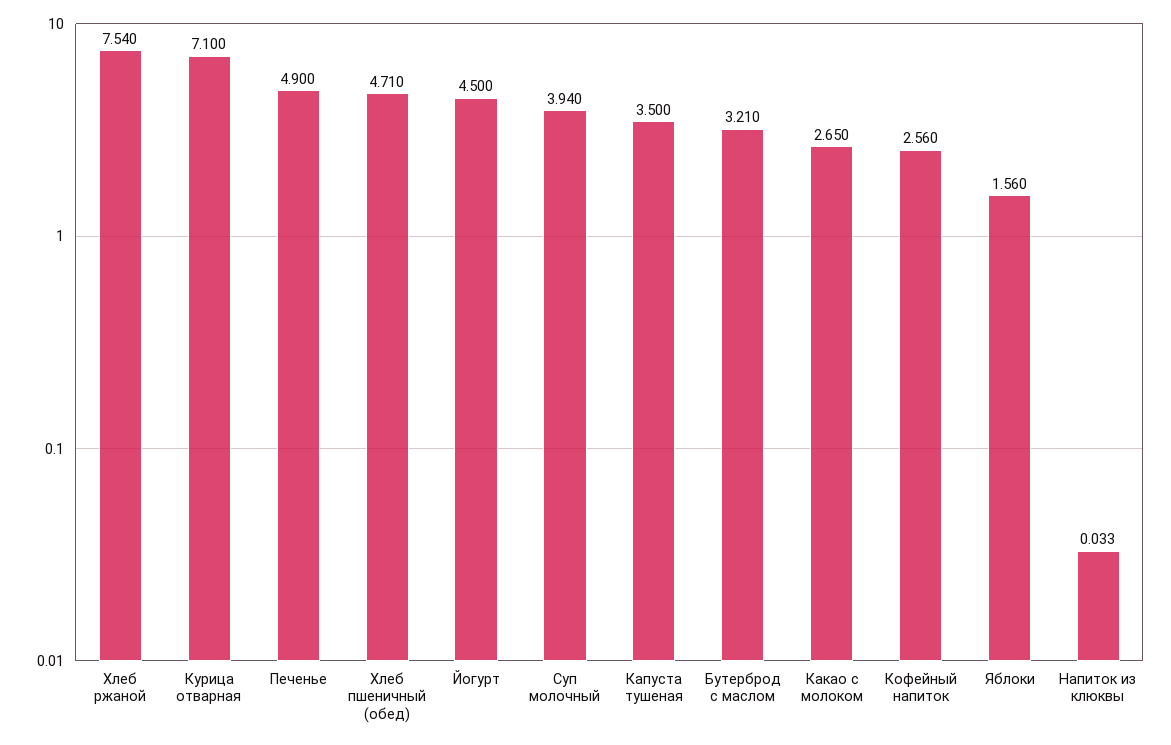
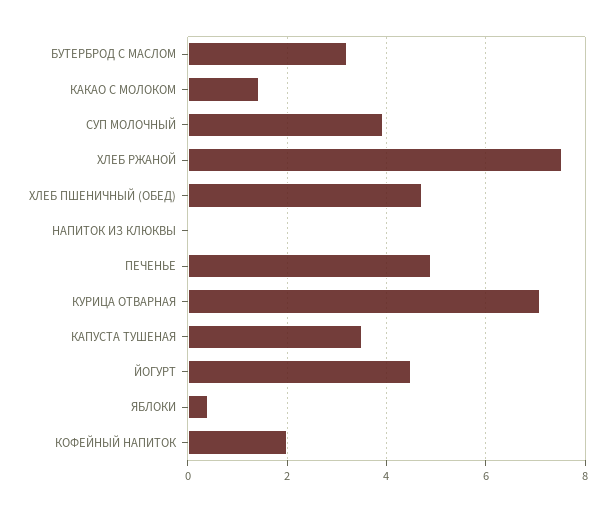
  {
    "Хлеб ржаной": 7.54,
    "Курица отварная": 7.1,
    "Печенье": 4.9,
    "Хлеб пшеничный (обед)": 4.71,
    "Йогурт": 4.5,
    "Суп молочный": 3.94,
    "Капуста тушеная": 3.5,
    "Бутерброд с маслом": 3.21,
-   "Какао с молоком": 2.65,
+   "Какао с молоком": 1.4,
-   "Кофейный напиток": 2.56,
+   "Кофейный напиток": 2,
-   "Яблоки": 1.56,
+   "Яблоки": 0.4,
    "Напиток из клюквы": 0.033
  }

